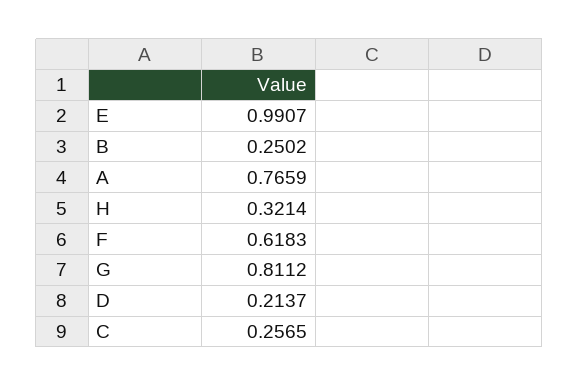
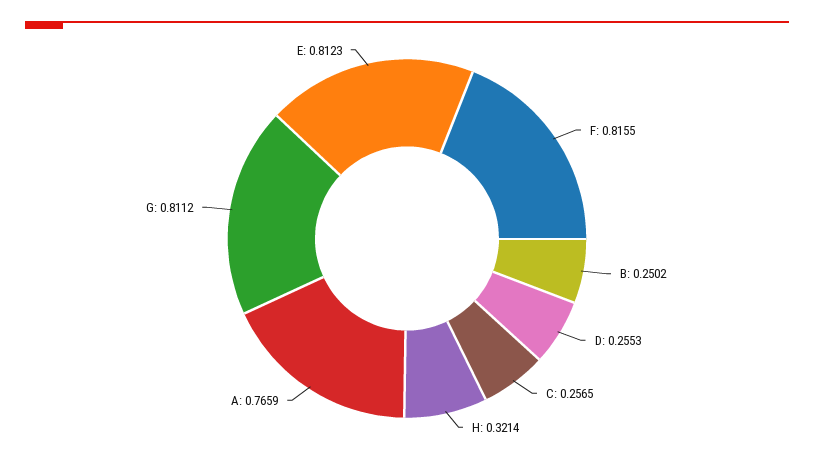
  {
-   "E": 0.9907,
+   "E": 0.8123,
    "B": 0.2502,
    "A": 0.7659,
    "H": 0.3214,
-   "F": 0.6183,
+   "F": 0.8155,
    "G": 0.8112,
-   "D": 0.2137,
+   "D": 0.2553,
    "C": 0.2565
  }

